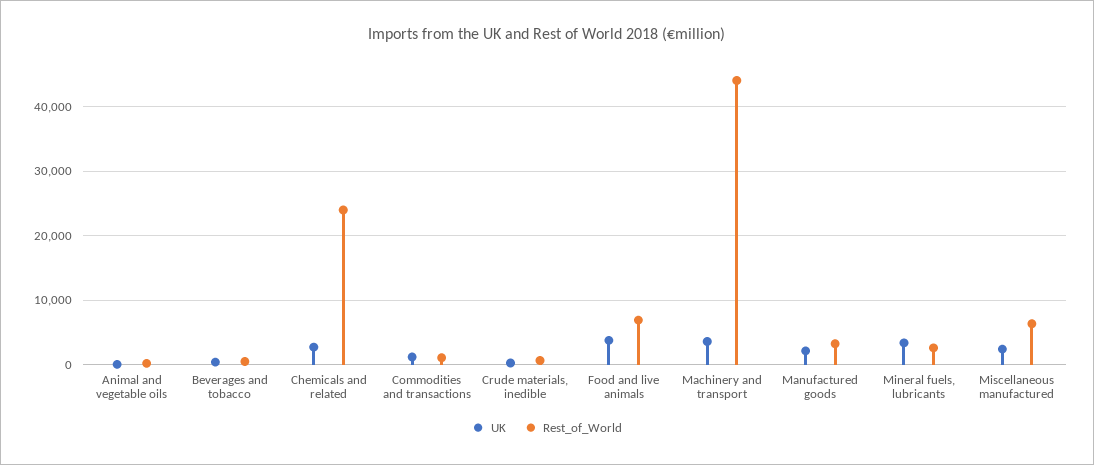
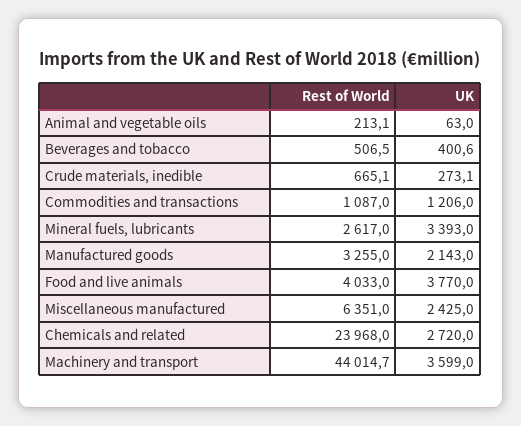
  {
    "UK": {
      "Animal and vegetable oils": 63,
      "Beverages and tobacco": 400.6,
      "Chemicals and related": 2720,
      "Commodities and transactions": 1206,
      "Crude materials, inedible": 273.1,
      "Food and live animals": 3770,
      "Machinery and transport": 3599,
      "Manufactured goods": 2143,
      "Mineral fuels, lubricants": 3393,
      "Miscellaneous manufactured": 2425
    },
    "Rest_of_World": {
      "Animal and vegetable oils": 213.1,
      "Beverages and tobacco": 506.5,
      "Chemicals and related": 23968,
      "Commodities and transactions": 1087,
      "Crude materials, inedible": 665.1,
-     "Food and live animals": 7000,
+     "Food and live animals": 4033,
      "Machinery and transport": 44014.7,
      "Manufactured goods": 3255,
      "Mineral fuels, lubricants": 2617,
      "Miscellaneous manufactured": 6351
    }
  }

